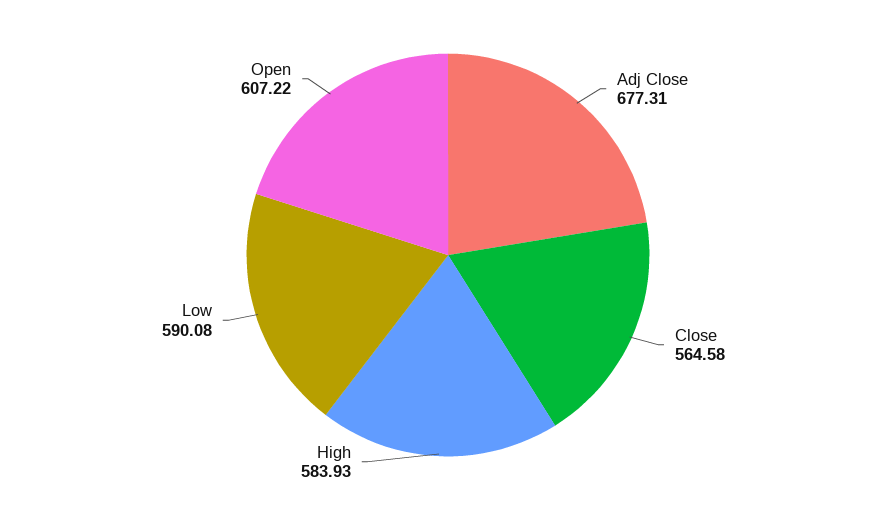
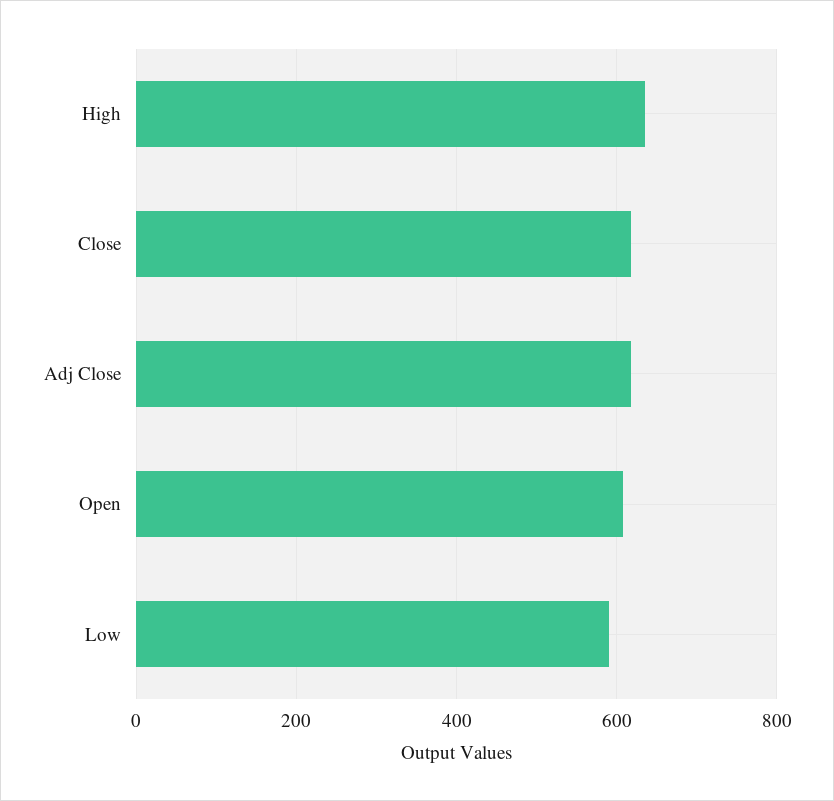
  {
-   "Adj Close": 677.31,
+   "Adj Close": 620,
-   "Close": 564.58,
+   "Close": 620,
-   "High": 583.93,
+   "High": 640,
    "Low": 590.08,
    "Open": 607.22
  }

